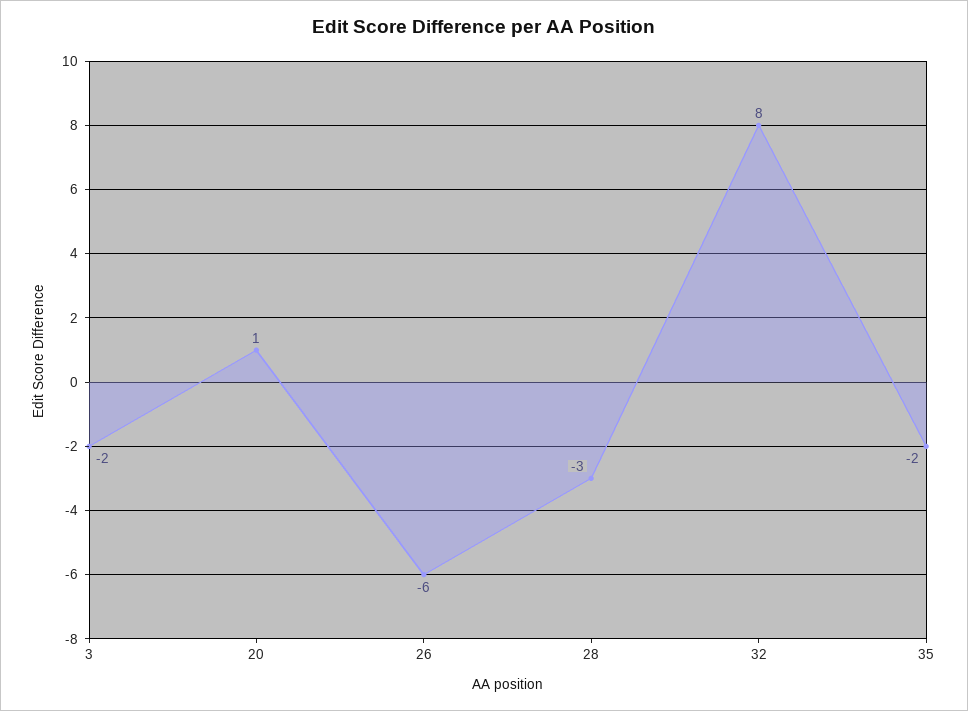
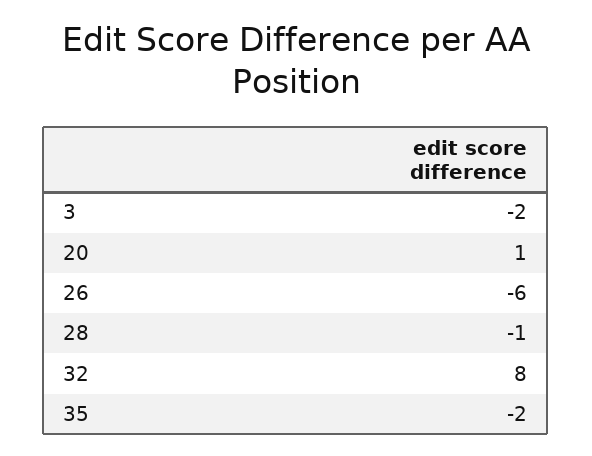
  {
    "3": -2,
    "20": 1,
    "26": -6,
-   "28": -3,
+   "28": -1,
    "32": 8,
    "35": -2
  }

